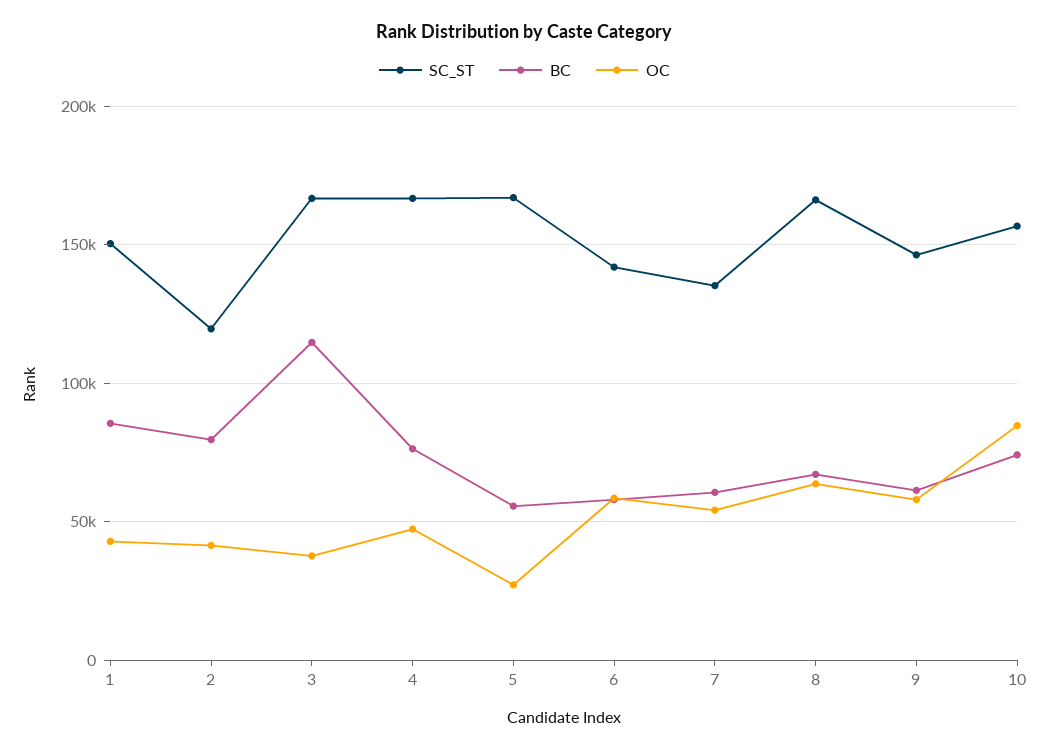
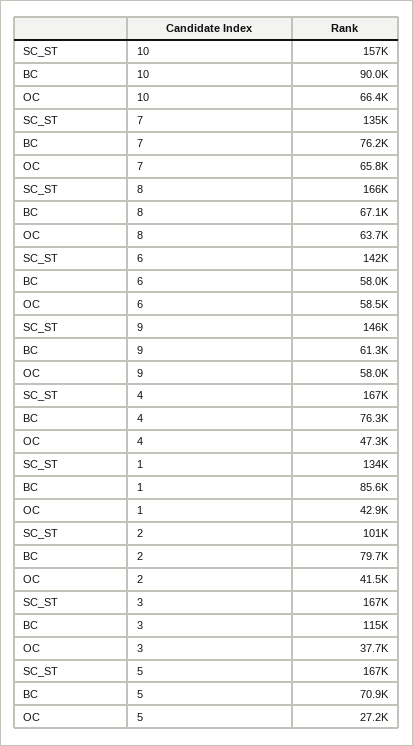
  {
    "SC_ST": {
-     "1": 150000,
+     "1": 134000,
-     "2": 120000,
+     "2": 101000,
      "3": 167000,
      "4": 167000,
      "5": 167000,
      "6": 142000,
      "7": 135000,
      "8": 166000,
      "9": 146000,
      "10": 157000
    },
    "BC": {
      "1": 85600,
      "2": 79700,
      "3": 115000,
      "4": 76300,
-     "5": 55000,
+     "5": 70900,
      "6": 58000,
-     "7": 60000,
+     "7": 76200,
      "8": 67100,
      "9": 61300,
-     "10": 75000
+     "10": 90000
    },
    "OC": {
      "1": 42900,
      "2": 41500,
      "3": 37700,
      "4": 47300,
      "5": 27200,
      "6": 58500,
-     "7": 55000,
+     "7": 65800,
      "8": 63700,
      "9": 58000,
-     "10": 85000
+     "10": 66400
    }
  }

